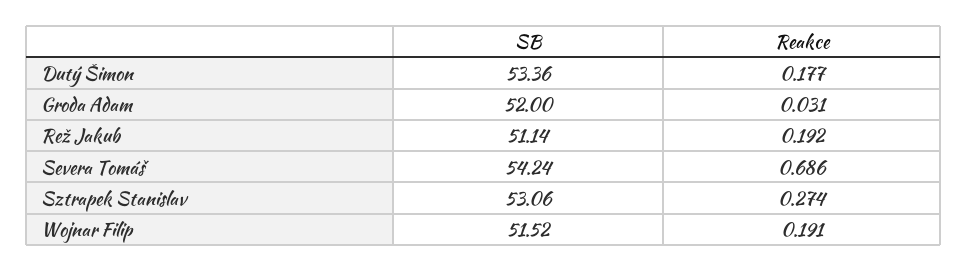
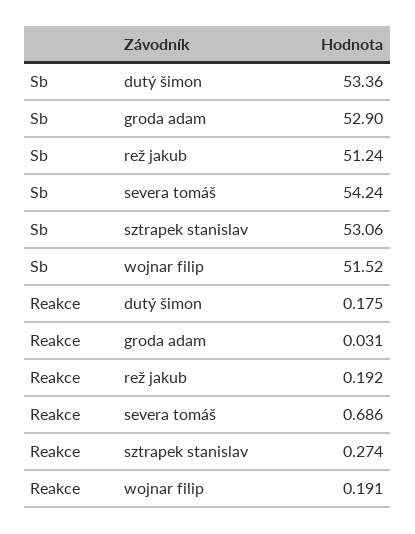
  {
    "SB": {
      "Dutý Šimon": 53.36,
-     "Groda Adam": 52,
+     "Groda Adam": 52.9,
-     "Rež Jakub": 51.14,
+     "Rež Jakub": 51.24,
      "Severa Tomáš": 54.24,
      "Sztrapek Stanislav": 53.06,
      "Wojnar Filip": 51.52
    },
    "Reakce": {
-     "Dutý Šimon": 0.177,
+     "Dutý Šimon": 0.175,
      "Groda Adam": 0.031,
      "Rež Jakub": 0.192,
      "Severa Tomáš": 0.686,
      "Sztrapek Stanislav": 0.274,
      "Wojnar Filip": 0.191
    }
  }

